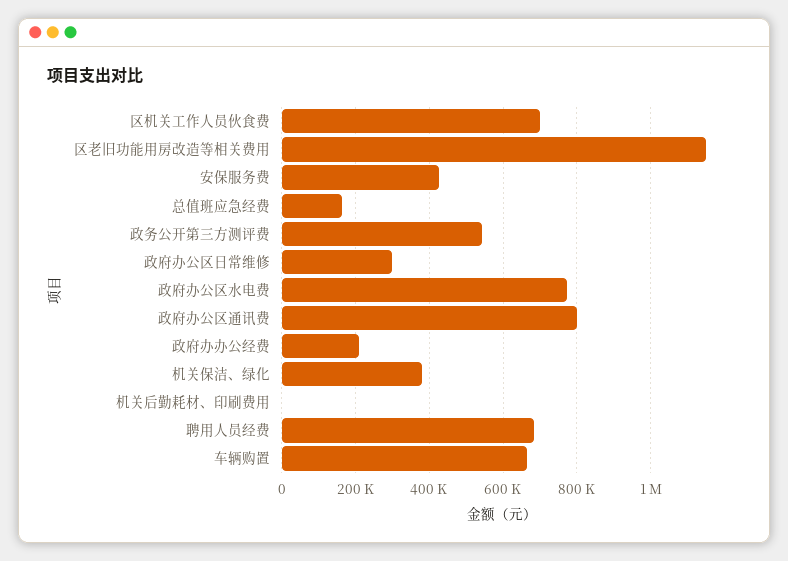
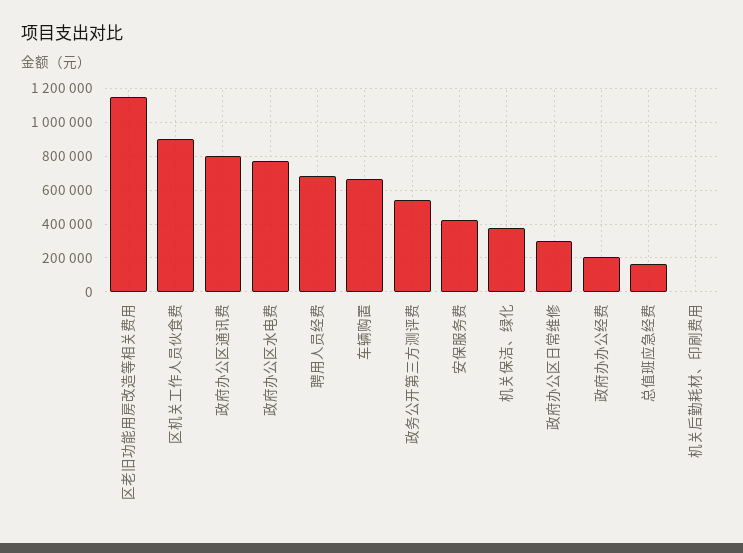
  {
-   "区机关工作人员伙食费": 700000,
+   "区机关工作人员伙食费": 900000,
    "区老旧功能用房改造等相关费用": 1160000,
    "安保服务费": 420000,
    "总值班应急经费": 160000,
    "政务公开第三方测评费": 540000,
    "政府办公区日常维修": 300000,
    "政府办公区水电费": 780000,
    "政府办公区通讯费": 800000,
    "政府办办公经费": 200000,
    "机关保洁、绿化": 380000,
    "机关后勤耗材、印刷费用": 0,
    "聘用人员经费": 680000,
    "车辆购置": 660000
  }

